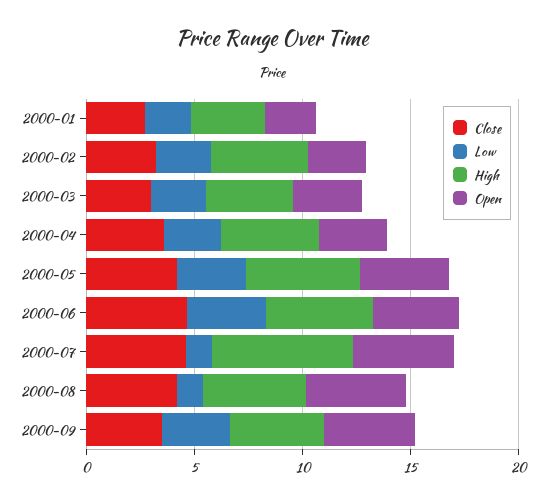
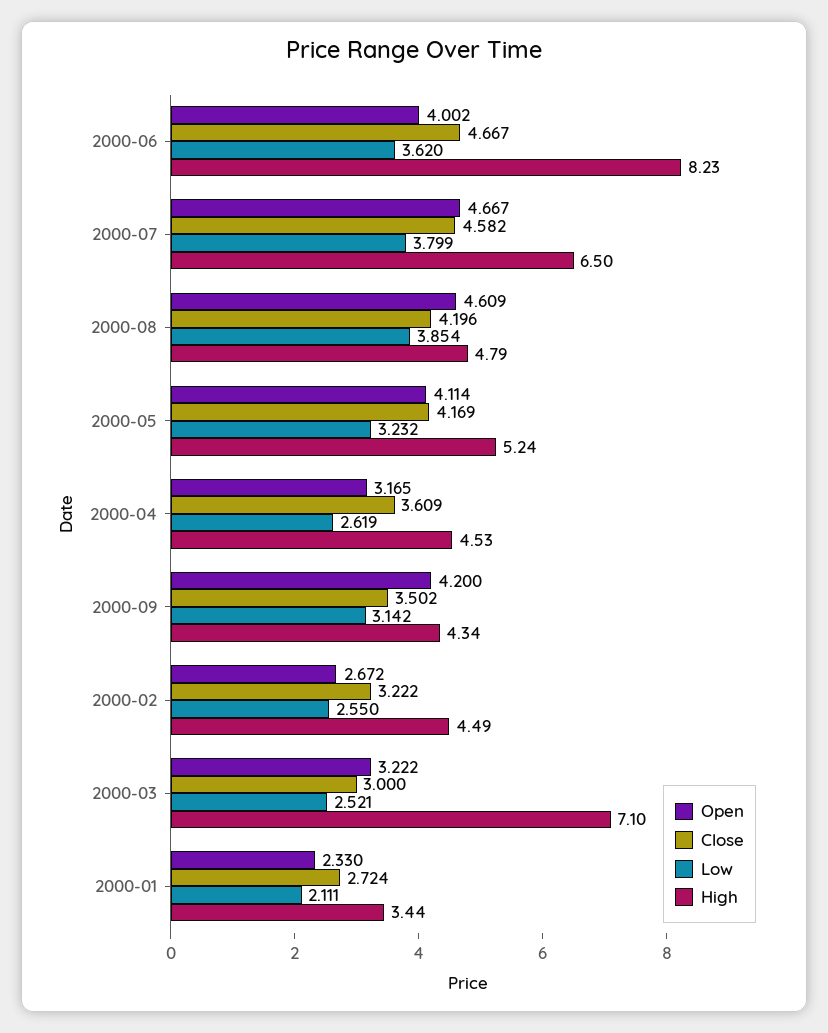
  {
    "Close": {
      "2000-01": 2.724,
      "2000-02": 3.222,
      "2000-03": 3,
      "2000-04": 3.609,
      "2000-05": 4.169,
      "2000-06": 4.667,
      "2000-07": 4.582,
      "2000-08": 4.196,
      "2000-09": 3.502
    },
    "Low": {
      "2000-01": 2.111,
      "2000-02": 2.55,
      "2000-03": 2.521,
      "2000-04": 2.619,
      "2000-05": 3.232,
      "2000-06": 3.62,
-     "2000-07": 1,
+     "2000-07": 3.799,
-     "2000-08": 1,
+     "2000-08": 3.854,
      "2000-09": 3.142
    },
    "High": {
      "2000-01": 3.44,
      "2000-02": 4.49,
-     "2000-03": 4,
+     "2000-03": 7.1,
      "2000-04": 4.53,
      "2000-05": 5.24,
-     "2000-06": 5,
+     "2000-06": 8.23,
      "2000-07": 6.5,
      "2000-08": 4.79,
      "2000-09": 4.34
    },
    "Open": {
      "2000-01": 2.33,
      "2000-02": 2.672,
      "2000-03": 3.222,
      "2000-04": 3.165,
      "2000-05": 4.114,
      "2000-06": 4.002,
      "2000-07": 4.667,
      "2000-08": 4.609,
      "2000-09": 4.2
    }
  }

